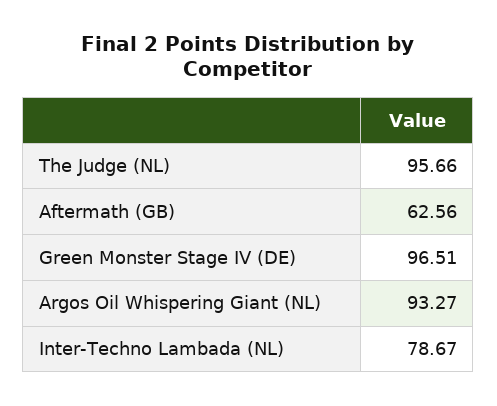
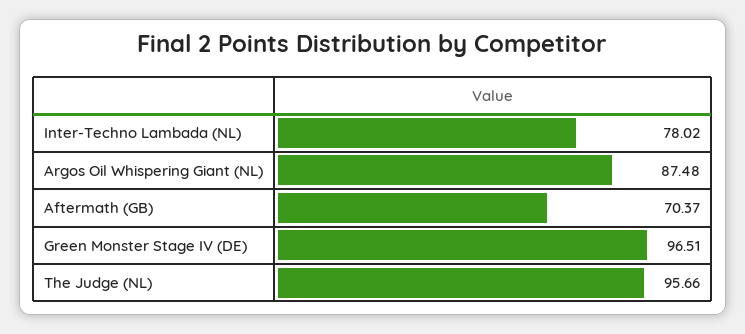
  {
    "The Judge (NL)": 95.66,
-   "Aftermath (GB)": 62.56,
+   "Aftermath (GB)": 70.37,
    "Green Monster Stage IV (DE)": 96.51,
-   "Argos Oil Whispering Giant (NL)": 93.27,
+   "Argos Oil Whispering Giant (NL)": 87.48,
-   "Inter-Techno Lambada (NL)": 78.67
+   "Inter-Techno Lambada (NL)": 78.02
  }

